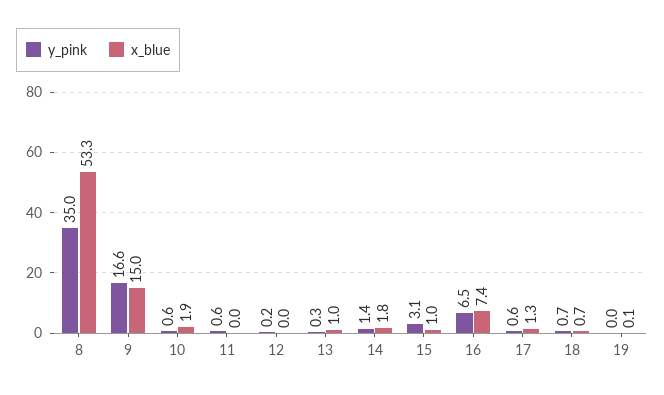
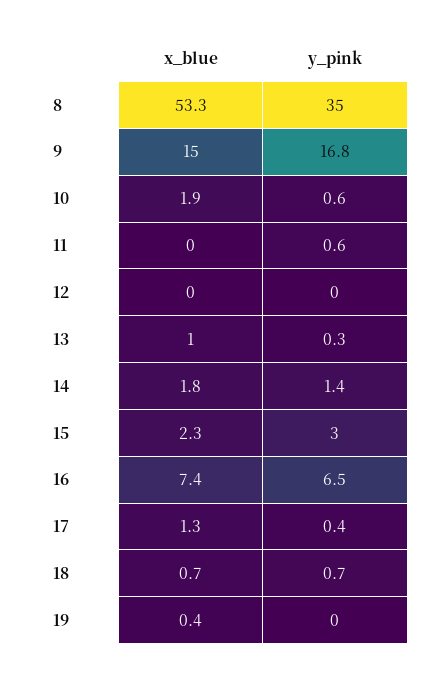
  {
    "y_pink": {
      "8": 35,
-     "9": 16.6,
+     "9": 16.8,
      "10": 0.6,
      "11": 0.6,
-     "12": 0.2,
+     "12": 0,
      "13": 0.3,
      "14": 1.4,
-     "15": 3.1,
+     "15": 3,
      "16": 6.5,
-     "17": 0.6,
+     "17": 0.4,
      "18": 0.7,
      "19": 0
    },
    "x_blue": {
      "8": 53.3,
      "9": 15,
      "10": 1.9,
      "11": 0,
      "12": 0,
      "13": 1,
      "14": 1.8,
-     "15": 1,
+     "15": 2.3,
      "16": 7.4,
      "17": 1.3,
      "18": 0.7,
-     "19": 0.1
+     "19": 0.4
    }
  }

